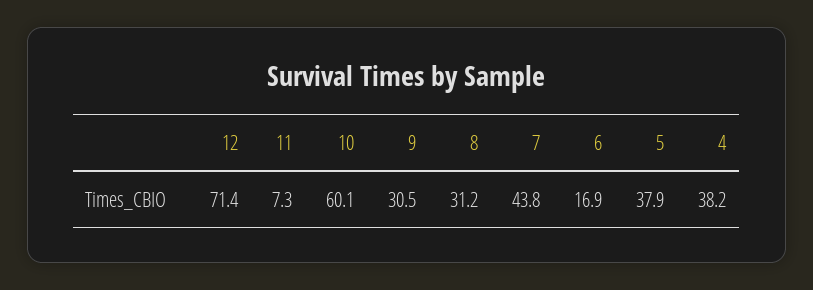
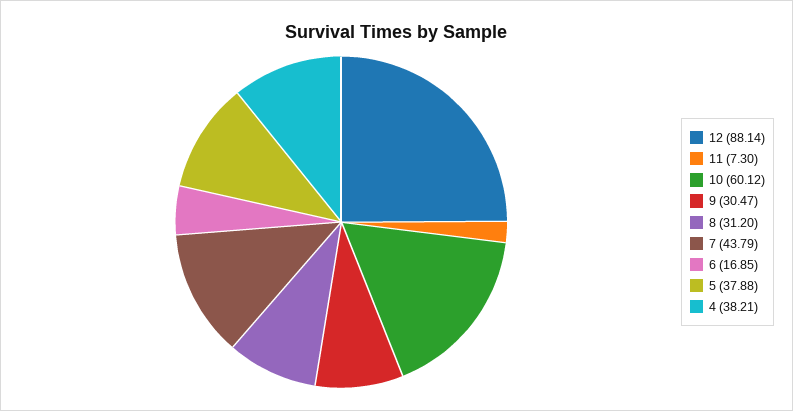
  {
-   "12": 71.4,
+   "12": 88.14,
    "11": 7.3,
    "10": 60.12,
    "9": 30.47,
    "8": 31.2,
    "7": 43.79,
    "6": 16.85,
    "5": 37.88,
    "4": 38.21
  }

